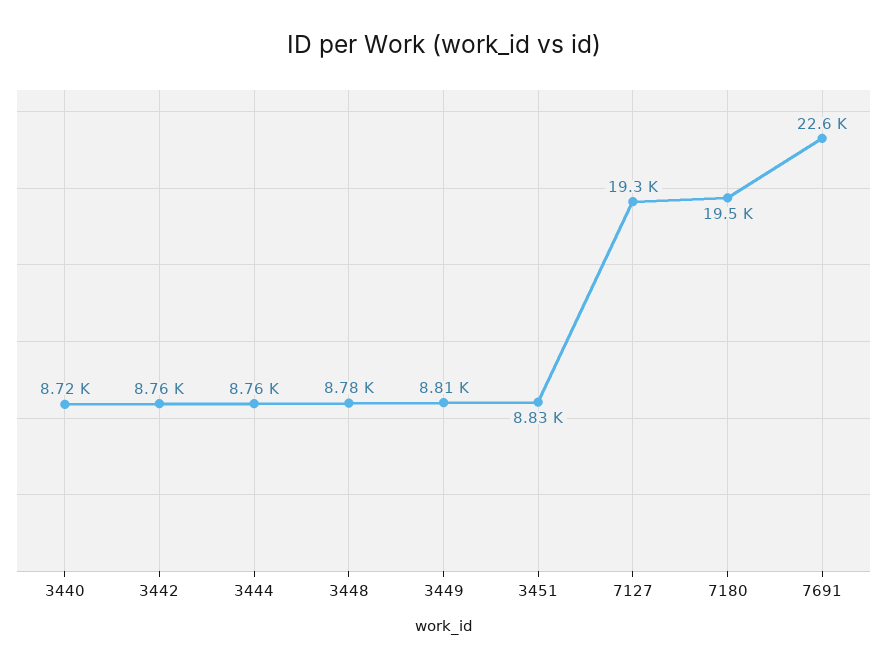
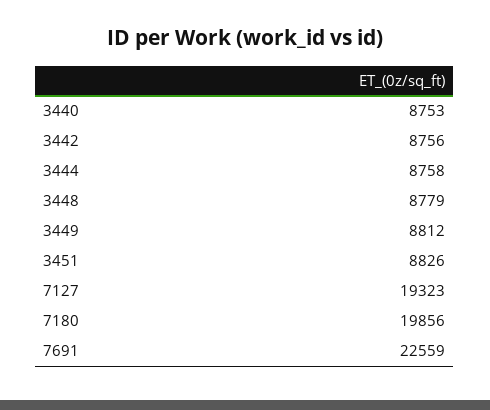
  {
-   "3440": 8720,
+   "3440": 8753,
    "3442": 8756,
    "3444": 8758,
    "3448": 8779,
    "3449": 8812,
    "3451": 8826,
    "7127": 19323,
-   "7180": 19500,
+   "7180": 19856,
    "7691": 22559
  }

